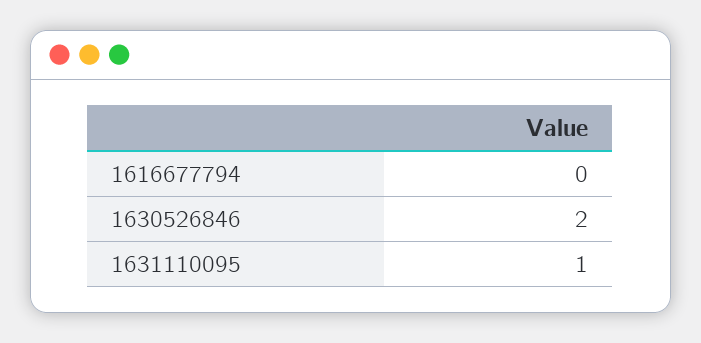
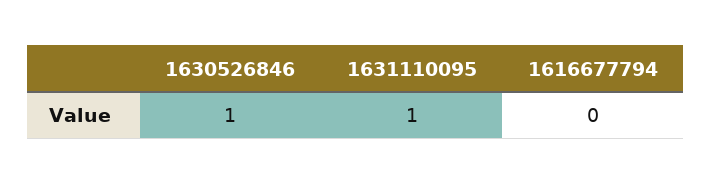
  {
    "1616677794": 0,
-   "1630526846": 2,
+   "1630526846": 1,
    "1631110095": 1
  }

